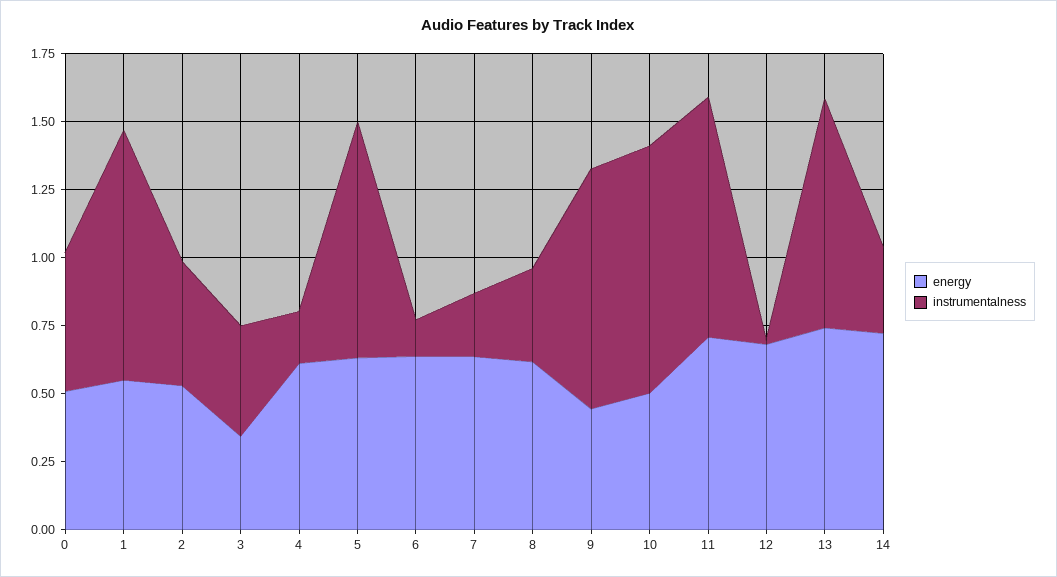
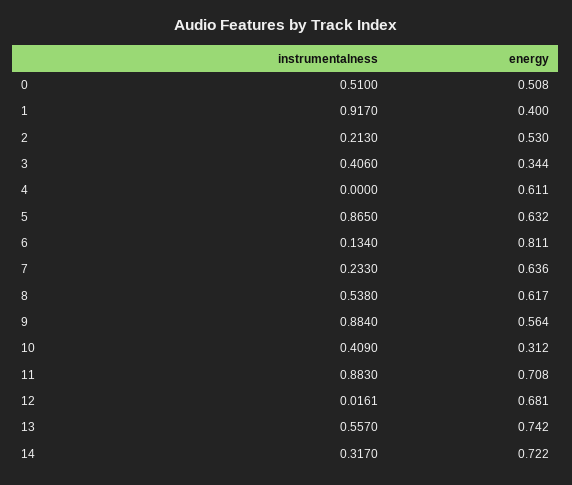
  {
    "energy": {
      "0": 0.508,
-     "1": 0.55,
+     "1": 0.4,
      "2": 0.53,
      "3": 0.344,
      "4": 0.611,
      "5": 0.632,
-     "6": 0.65,
+     "6": 0.811,
      "7": 0.636,
      "8": 0.617,
-     "9": 0.45,
+     "9": 0.564,
-     "10": 0.5,
+     "10": 0.312,
      "11": 0.708,
      "12": 0.681,
      "13": 0.742,
      "14": 0.722
    },
    "instrumentalness": {
      "0": 0.51,
      "1": 0.917,
-     "2": 0.45,
+     "2": 0.213,
      "3": 0.406,
-     "4": 0.2,
+     "4": 0,
      "5": 0.865,
      "6": 0.134,
      "7": 0.233,
-     "8": 0.35,
+     "8": 0.538,
      "9": 0.884,
-     "10": 0.9,
+     "10": 0.409,
      "11": 0.883,
      "12": 0.0161,
-     "13": 0.85,
+     "13": 0.557,
      "14": 0.317
    }
  }

